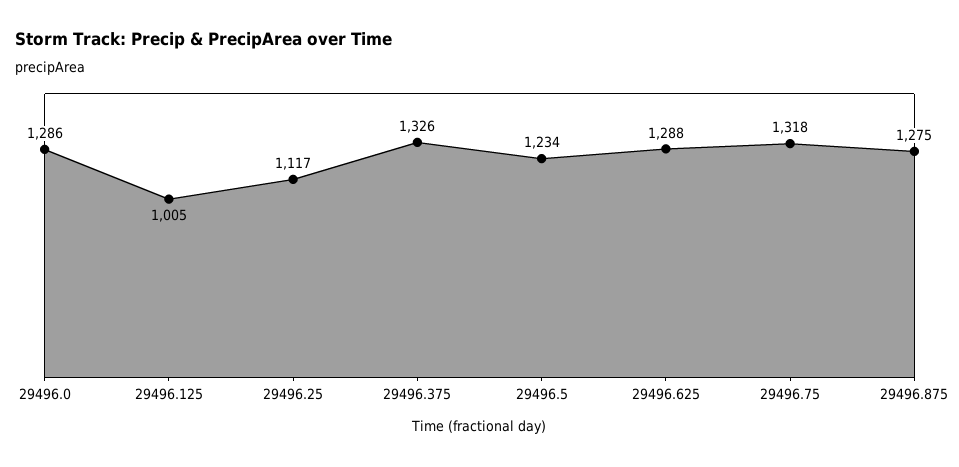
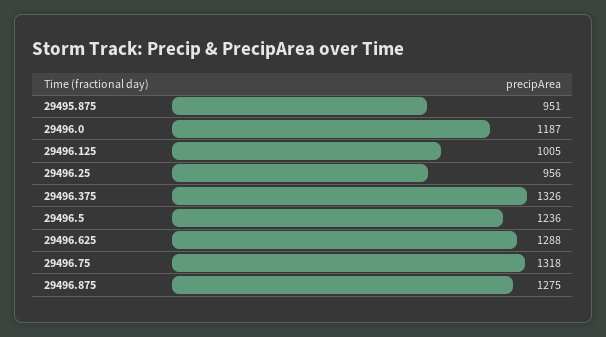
  {
-   "29496.0": 1286,
+   "29496.0": 1187,
    "29496.125": 1005,
-   "29496.25": 1117,
+   "29496.25": 956,
    "29496.375": 1326,
-   "29496.5": 1234,
+   "29496.5": 1236,
    "29496.625": 1288,
    "29496.75": 1318,
-   "29496.875": 1275
+   "29496.875": 1275,
+   "29495.875": 951
  }

